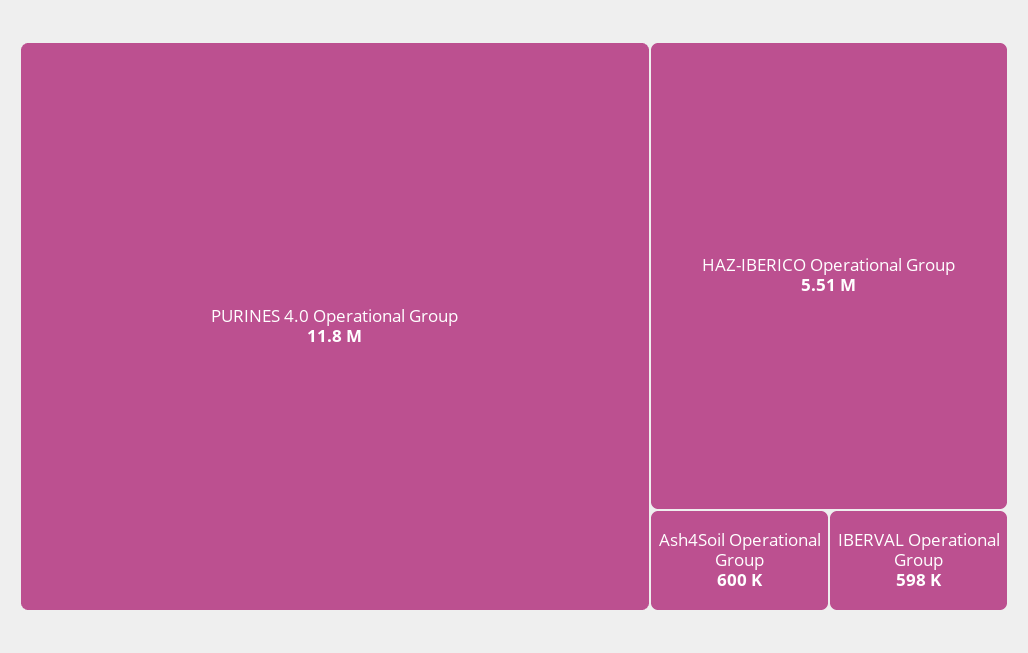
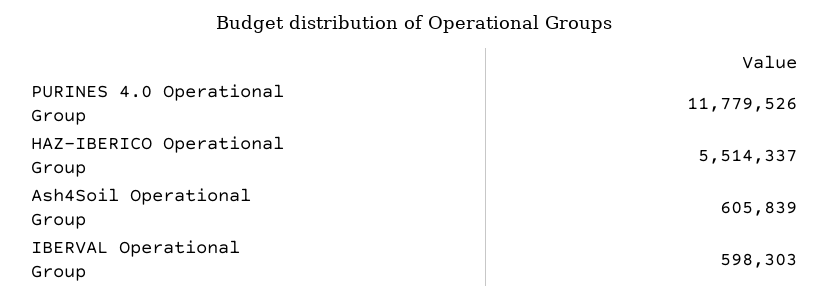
  {
    "PURINES 4.0 Operational Group": 11779526,
    "HAZ-IBERICO Operational Group": 5514337,
-   "Ash4Soil Operational Group": 600000,
+   "Ash4Soil Operational Group": 605839,
    "IBERVAL Operational Group": 598303
  }

